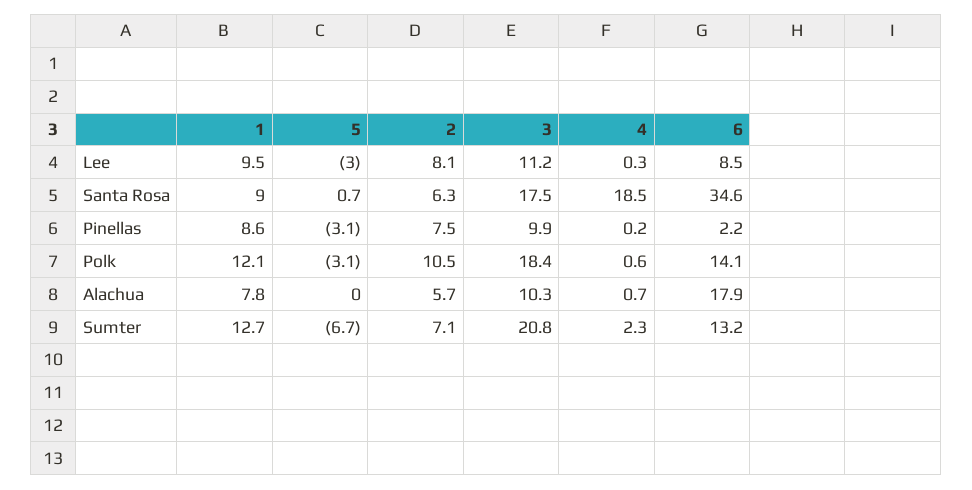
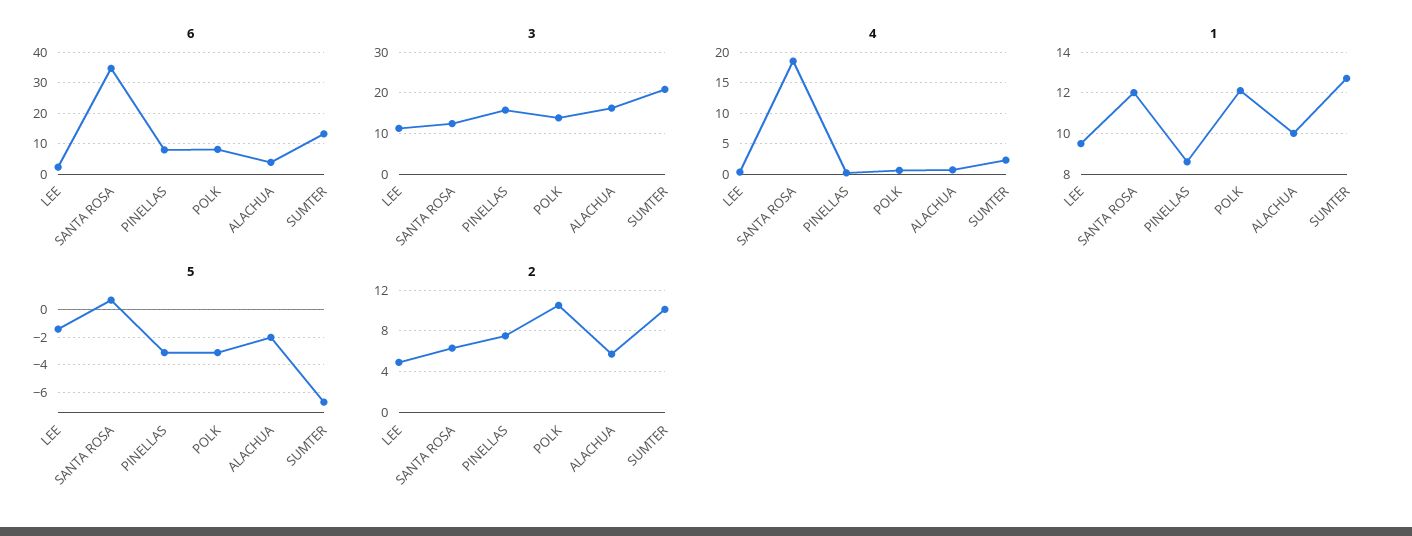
  {
    "1": {
      "Lee": 9.5,
-     "Santa Rosa": 9,
+     "Santa Rosa": 12,
      "Pinellas": 8.6,
      "Polk": 12.1,
-     "Alachua": 7.8,
+     "Alachua": 10,
      "Sumter": 12.7
    },
    "5": {
-     "Lee": -3,
+     "Lee": -1.5,
      "Santa Rosa": 0.7,
      "Pinellas": -3.1,
      "Polk": -3.1,
-     "Alachua": 0,
+     "Alachua": -2,
      "Sumter": -6.7
    },
    "2": {
-     "Lee": 8.1,
+     "Lee": 5,
      "Santa Rosa": 6.3,
      "Pinellas": 7.5,
      "Polk": 10.5,
      "Alachua": 5.7,
-     "Sumter": 7.1
+     "Sumter": 10
    },
    "3": {
      "Lee": 11.2,
-     "Santa Rosa": 17.5,
+     "Santa Rosa": 12,
-     "Pinellas": 9.9,
+     "Pinellas": 16,
-     "Polk": 18.4,
+     "Polk": 14,
-     "Alachua": 10.3,
+     "Alachua": 16,
      "Sumter": 20.8
    },
    "4": {
      "Lee": 0.3,
      "Santa Rosa": 18.5,
      "Pinellas": 0.2,
      "Polk": 0.6,
      "Alachua": 0.7,
      "Sumter": 2.3
    },
    "6": {
-     "Lee": 8.5,
+     "Lee": 2,
      "Santa Rosa": 34.6,
-     "Pinellas": 2.2,
+     "Pinellas": 8,
-     "Polk": 14.1,
+     "Polk": 8,
-     "Alachua": 17.9,
+     "Alachua": 4,
      "Sumter": 13.2
    }
  }

